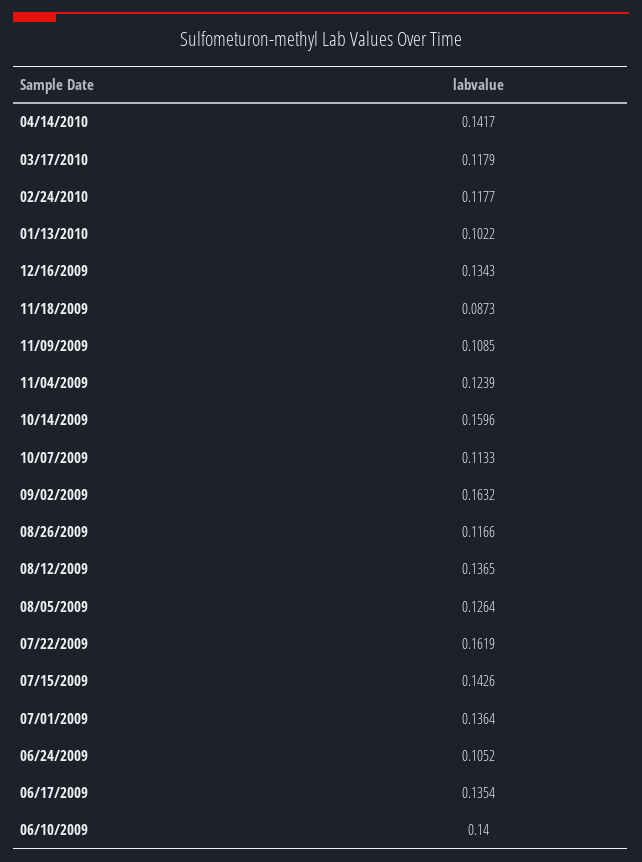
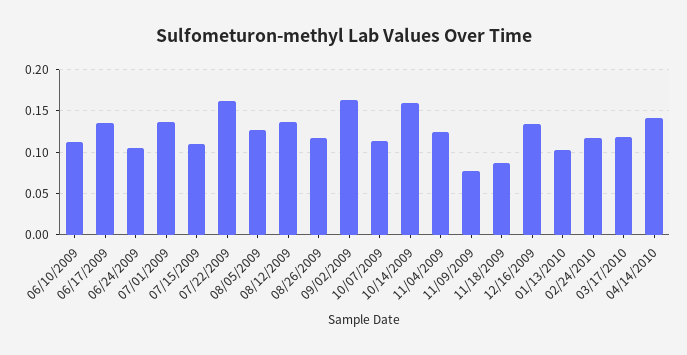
  {
    "04/14/2010": 0.1417,
    "03/17/2010": 0.1179,
    "02/24/2010": 0.1177,
    "01/13/2010": 0.1022,
    "12/16/2009": 0.1343,
    "11/18/2009": 0.0873,
-   "11/09/2009": 0.1085,
+   "11/09/2009": 0.08,
    "11/04/2009": 0.1239,
    "10/14/2009": 0.1596,
    "10/07/2009": 0.1133,
    "09/02/2009": 0.1632,
    "08/26/2009": 0.1166,
    "08/12/2009": 0.1365,
    "08/05/2009": 0.1264,
    "07/22/2009": 0.1619,
-   "07/15/2009": 0.1426,
+   "07/15/2009": 0.11,
    "07/01/2009": 0.1364,
    "06/24/2009": 0.1052,
    "06/17/2009": 0.1354,
-   "06/10/2009": 0.14
+   "06/10/2009": 0.11
  }

